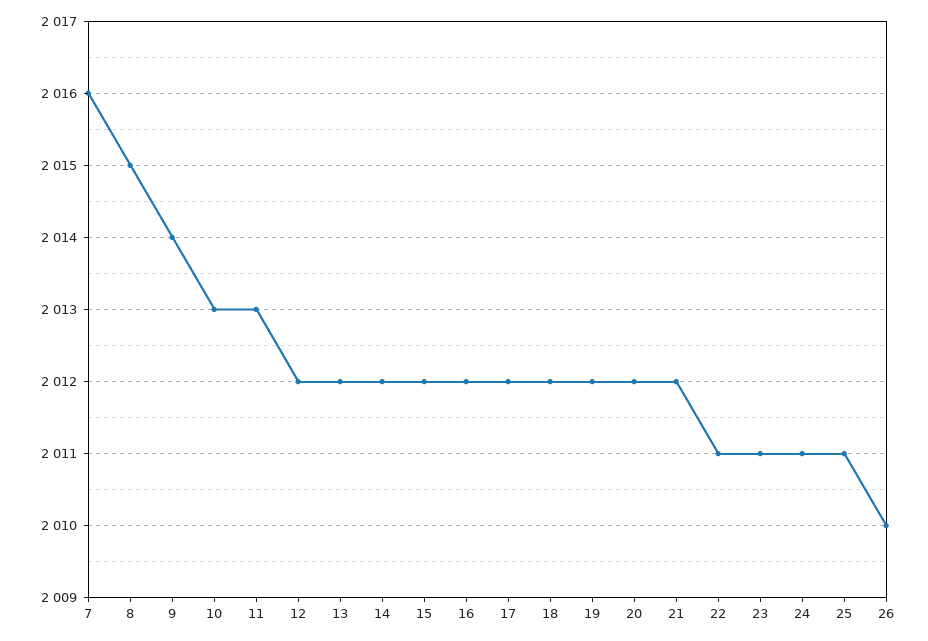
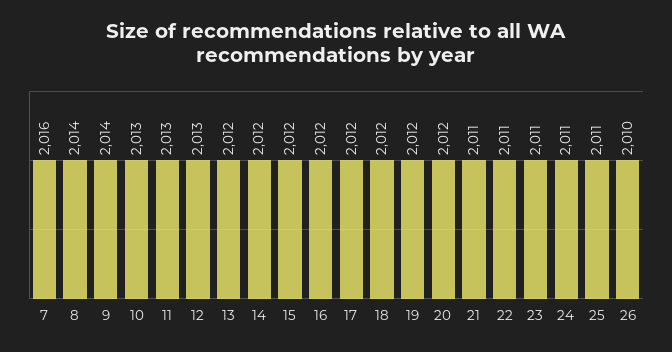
  {
    "7": 2016,
-   "8": 2015,
+   "8": 2014,
    "9": 2014,
    "10": 2013,
    "11": 2013,
-   "12": 2012,
+   "12": 2013,
    "13": 2012,
    "14": 2012,
    "15": 2012,
    "16": 2012,
    "17": 2012,
    "18": 2012,
    "19": 2012,
    "20": 2012,
-   "21": 2012,
+   "21": 2011,
    "22": 2011,
    "23": 2011,
    "24": 2011,
    "25": 2011,
    "26": 2010
  }

